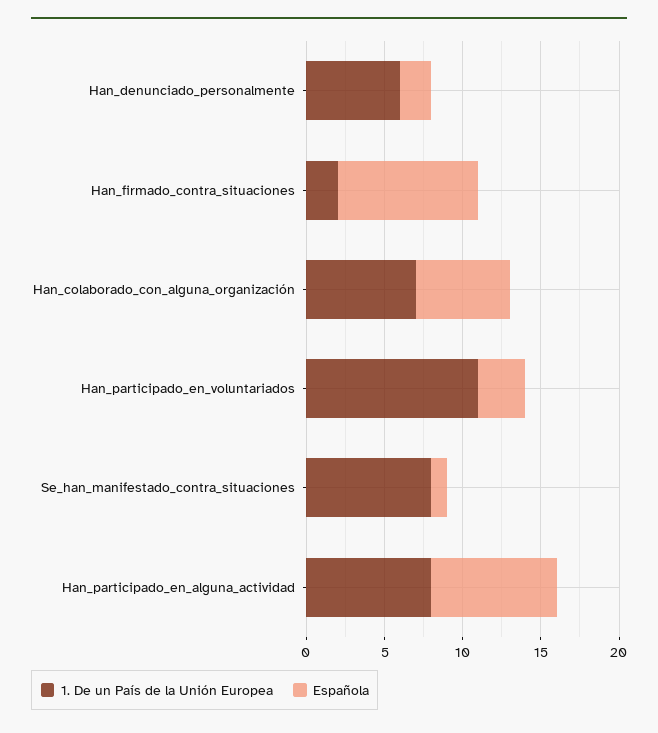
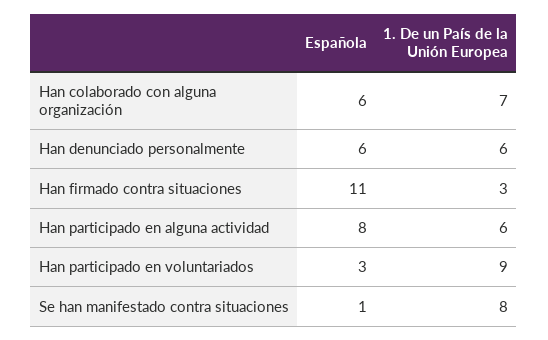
  {
    "1. De un País de la Unión Europea": {
      "Han_denunciado_personalmente": 6,
-     "Han_firmado_contra_situaciones": 2,
+     "Han_firmado_contra_situaciones": 3,
      "Han_colaborado_con_alguna_organización": 7,
-     "Han_participado_en_voluntariados": 11,
+     "Han_participado_en_voluntariados": 9,
      "Se_han_manifestado_contra_situaciones": 8,
-     "Han_participado_en_alguna_actividad": 8
+     "Han_participado_en_alguna_actividad": 6
    },
    "Española": {
-     "Han_denunciado_personalmente": 2,
+     "Han_denunciado_personalmente": 6,
-     "Han_firmado_contra_situaciones": 9,
+     "Han_firmado_contra_situaciones": 11,
      "Han_colaborado_con_alguna_organización": 6,
      "Han_participado_en_voluntariados": 3,
      "Se_han_manifestado_contra_situaciones": 1,
      "Han_participado_en_alguna_actividad": 8
    }
  }

